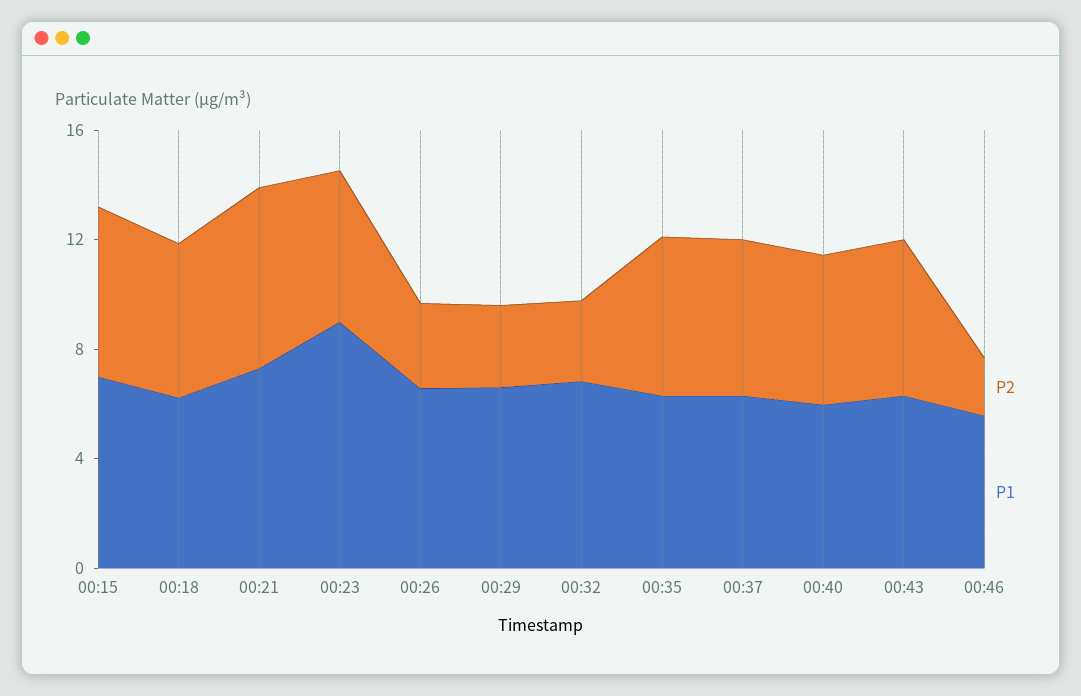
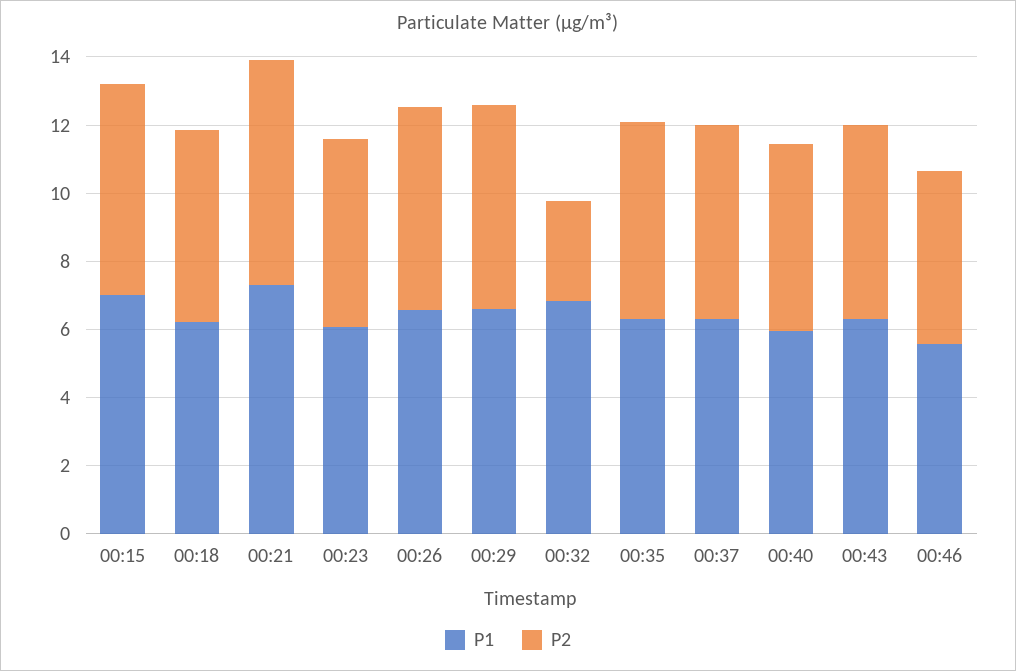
  {
    "P2": {
      "00:15": 6,
      "00:18": 5.5,
      "00:21": 6.5,
      "00:23": 5.5,
-     "00:26": 3,
+     "00:26": 6,
-     "00:29": 3,
+     "00:29": 6,
      "00:32": 3,
      "00:35": 6,
      "00:37": 5.5,
      "00:40": 5.5,
      "00:43": 5.5,
-     "00:46": 2
+     "00:46": 5
    },
    "P1": {
      "00:15": 7,
      "00:18": 6,
      "00:21": 7.5,
-     "00:23": 9,
+     "00:23": 6,
      "00:26": 6.5,
      "00:29": 6.5,
      "00:32": 7,
      "00:35": 6.5,
      "00:37": 6.5,
      "00:40": 6,
      "00:43": 6.5,
      "00:46": 5.5
    }
  }

